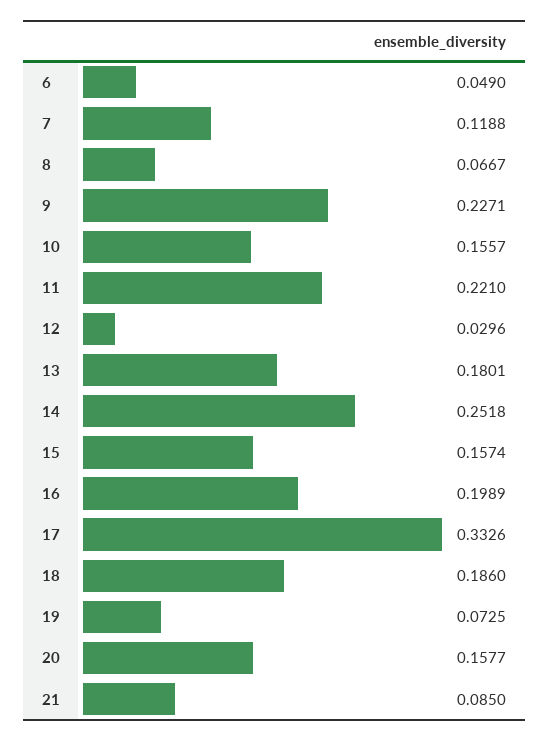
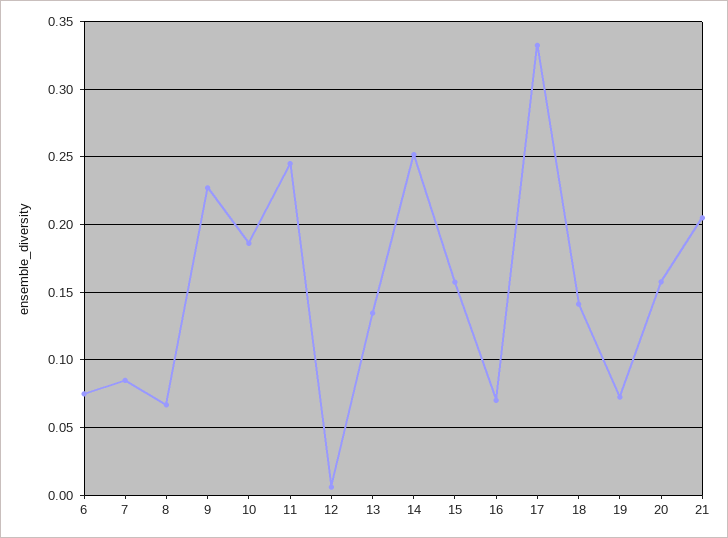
  {
-   "6": 0.049,
+   "6": 0.075,
-   "7": 0.1188,
+   "7": 0.085,
    "8": 0.0667,
    "9": 0.2271,
-   "10": 0.1557,
+   "10": 0.185,
-   "11": 0.221,
+   "11": 0.245,
-   "12": 0.0296,
+   "12": 0.005,
-   "13": 0.1801,
+   "13": 0.135,
    "14": 0.2518,
    "15": 0.1574,
-   "16": 0.1989,
+   "16": 0.07,
    "17": 0.3326,
-   "18": 0.186,
+   "18": 0.14,
    "19": 0.0725,
    "20": 0.1577,
-   "21": 0.085
+   "21": 0.205
  }

